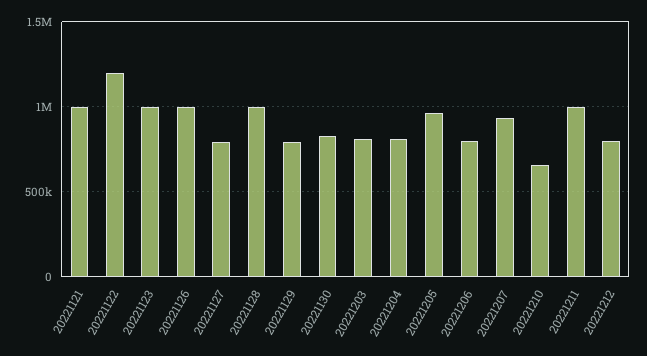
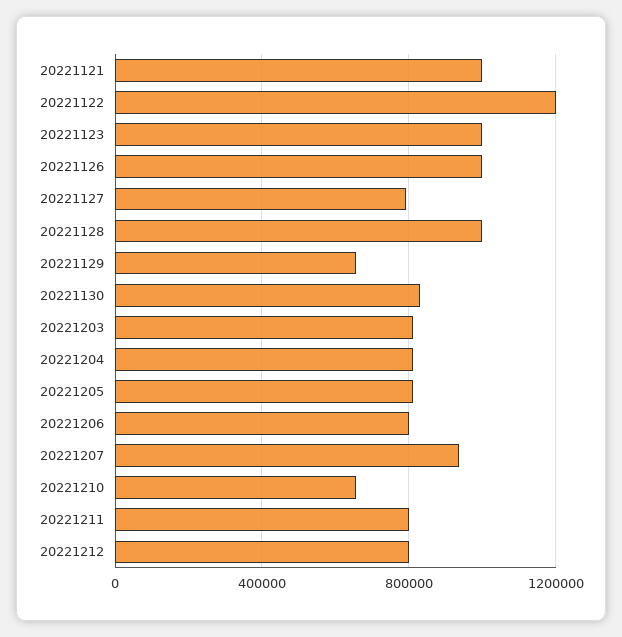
  {
    "20221121": 1000000,
    "20221122": 1200000,
    "20221123": 1000000,
    "20221126": 1000000,
    "20221127": 800000,
    "20221128": 1000000,
-   "20221129": 800000,
+   "20221129": 650000,
    "20221130": 850000,
    "20221203": 800000,
    "20221204": 800000,
-   "20221205": 950000,
+   "20221205": 800000,
    "20221206": 800000,
    "20221207": 950000,
    "20221210": 650000,
-   "20221211": 1000000,
+   "20221211": 800000,
    "20221212": 800000
  }

